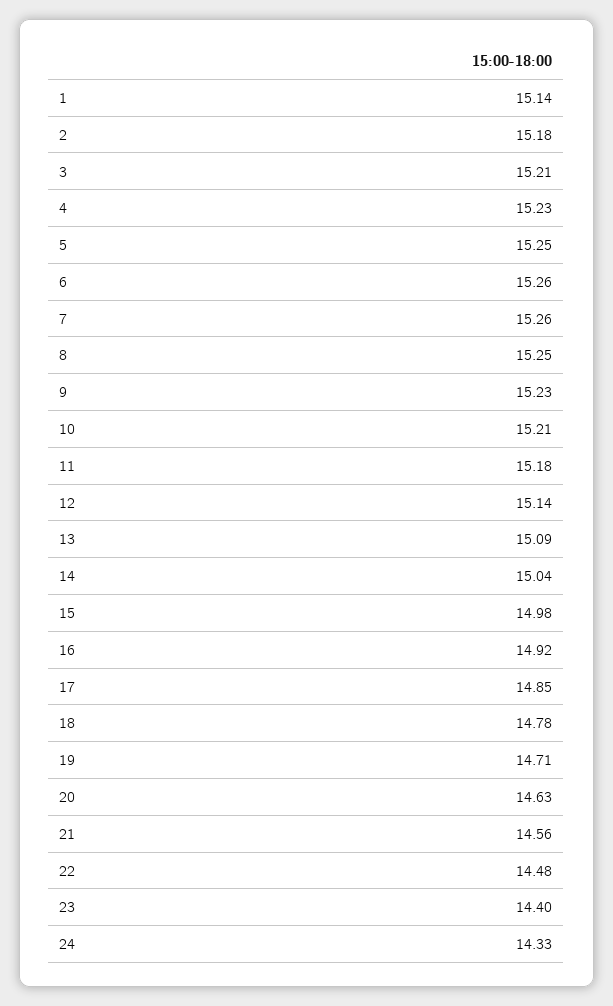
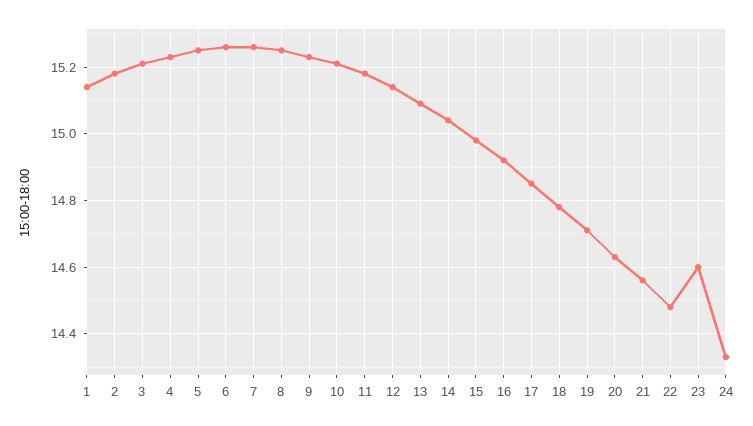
  {
    "1": 15.14,
    "2": 15.18,
    "3": 15.21,
    "4": 15.23,
    "5": 15.25,
    "6": 15.26,
    "7": 15.26,
    "8": 15.25,
    "9": 15.23,
    "10": 15.21,
    "11": 15.18,
    "12": 15.14,
    "13": 15.09,
    "14": 15.04,
    "15": 14.98,
    "16": 14.92,
    "17": 14.85,
    "18": 14.78,
    "19": 14.71,
    "20": 14.63,
    "21": 14.56,
    "22": 14.48,
-   "23": 14.4,
+   "23": 14.6,
    "24": 14.33
  }

